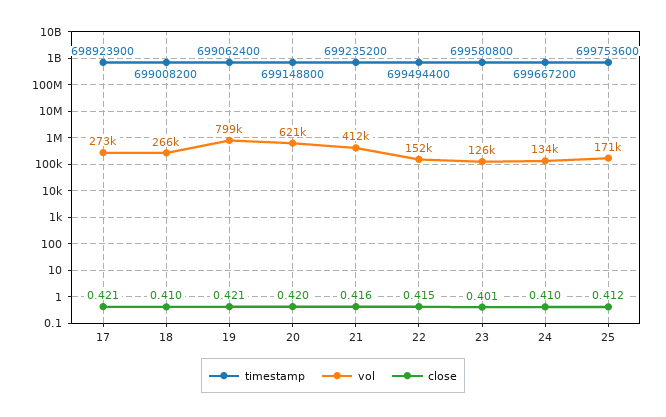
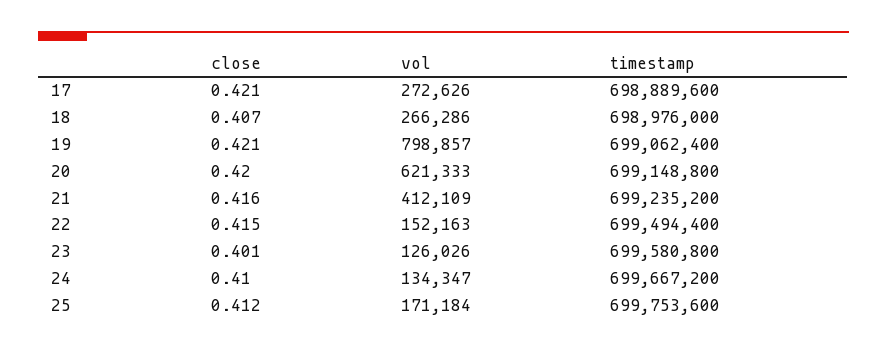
  {
    "timestamp": {
-     "17": 698923900,
+     "17": 698889600,
-     "18": 699008200,
+     "18": 698976000,
      "19": 699062400,
      "20": 699148800,
      "21": 699235200,
      "22": 699494400,
      "23": 699580800,
      "24": 699667200,
      "25": 699753600
    },
    "vol": {
      "17": 272626,
      "18": 266286,
      "19": 798857,
      "20": 621333,
      "21": 412109,
      "22": 152163,
      "23": 126026,
      "24": 134347,
      "25": 171184
    },
    "close": {
      "17": 0.421,
-     "18": 0.41,
+     "18": 0.407,
      "19": 0.421,
      "20": 0.42,
      "21": 0.416,
      "22": 0.415,
      "23": 0.401,
      "24": 0.41,
      "25": 0.412
    }
  }

